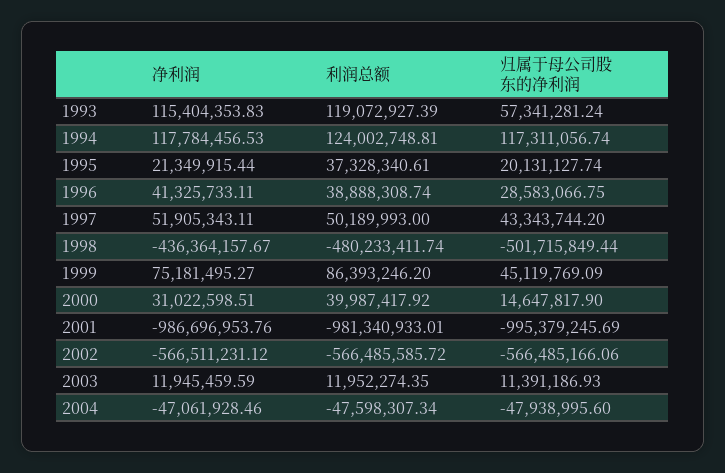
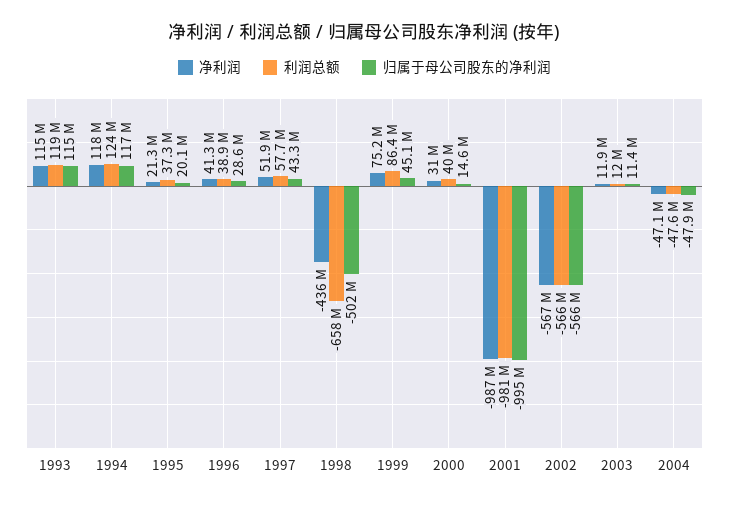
  {
    "净利润": {
      "1993": 115404353.83,
      "1994": 117784456.53,
      "1995": 21349915.44,
      "1996": 41325733.11,
      "1997": 51905343.11,
      "1998": -436364157.67,
      "1999": 75181495.27,
      "2000": 31022598.51,
      "2001": -986696953.76,
      "2002": -566511231.12,
      "2003": 11945459.59,
      "2004": -47061928.46
    },
    "利润总额": {
      "1993": 119072927.39,
      "1994": 124002748.81,
      "1995": 37328340.61,
      "1996": 38888308.74,
-     "1997": 50189993,
+     "1997": 57700000,
-     "1998": -480233411.74,
+     "1998": -658000000,
      "1999": 86393246.2,
      "2000": 39987417.92,
      "2001": -981340933.01,
      "2002": -566485585.72,
      "2003": 11952274.35,
      "2004": -47598307.34
    },
    "归属于母公司股东的净利润": {
-     "1993": 57341281.24,
+     "1993": 115000000,
      "1994": 117311056.74,
      "1995": 20131127.74,
      "1996": 28583066.75,
      "1997": 43343744.2,
      "1998": -501715849.44,
      "1999": 45119769.09,
      "2000": 14647817.9,
      "2001": -995379245.69,
      "2002": -566485166.06,
      "2003": 11391186.93,
      "2004": -47938995.6
    }
  }

